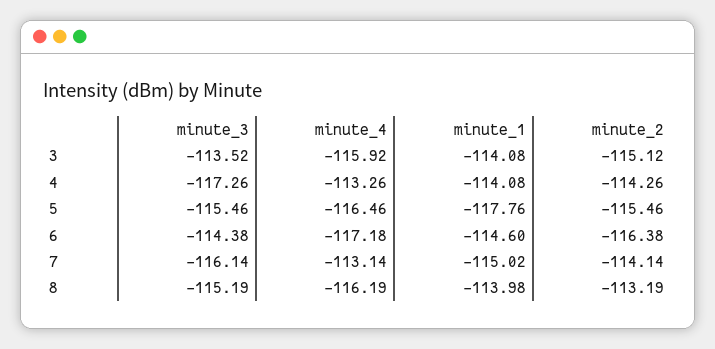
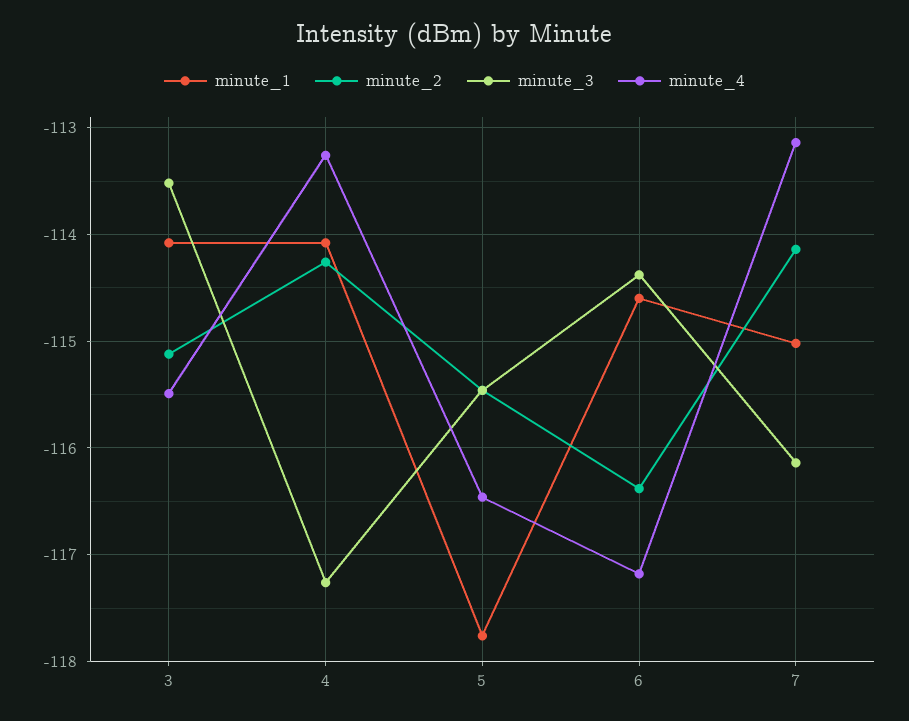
  {
    "minute_3": {
      "3": -113.52,
      "4": -117.26,
      "5": -115.46,
      "6": -114.38,
-     "7": -116.14,
+     "7": -116.14
-     "8": -115.19
    },
    "minute_4": {
-     "3": -115.92,
+     "3": -115.5,
      "4": -113.26,
      "5": -116.46,
      "6": -117.18,
-     "7": -113.14,
+     "7": -113.14
-     "8": -116.19
    },
    "minute_1": {
      "3": -114.08,
      "4": -114.08,
      "5": -117.76,
      "6": -114.6,
-     "7": -115.02,
+     "7": -115.02
-     "8": -113.98
    },
    "minute_2": {
      "3": -115.12,
      "4": -114.26,
      "5": -115.46,
      "6": -116.38,
-     "7": -114.14,
+     "7": -114.14
-     "8": -113.19
    }
  }

